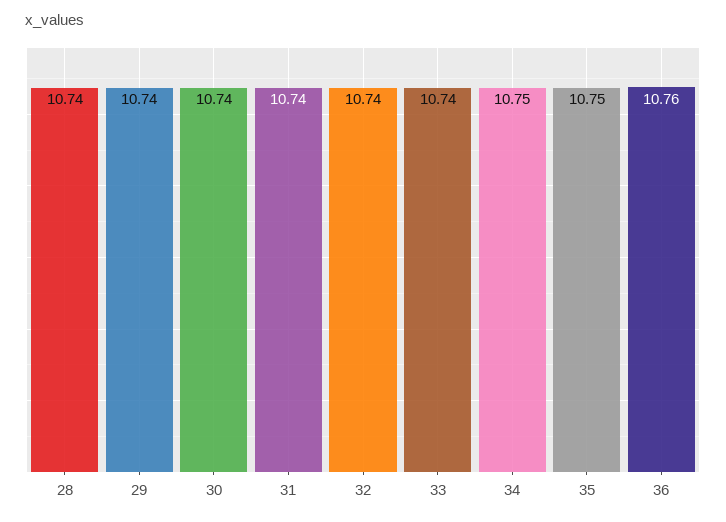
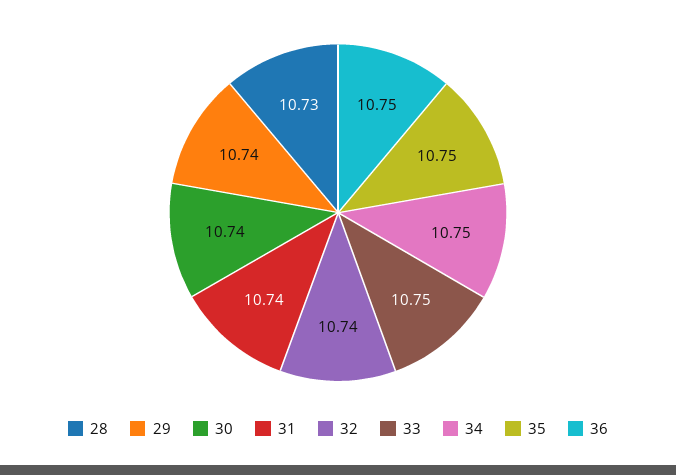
  {
-   "28": 10.74,
+   "28": 10.73,
    "29": 10.74,
    "30": 10.74,
    "31": 10.74,
    "32": 10.74,
-   "33": 10.74,
+   "33": 10.75,
    "34": 10.75,
    "35": 10.75,
-   "36": 10.76
+   "36": 10.75
  }

